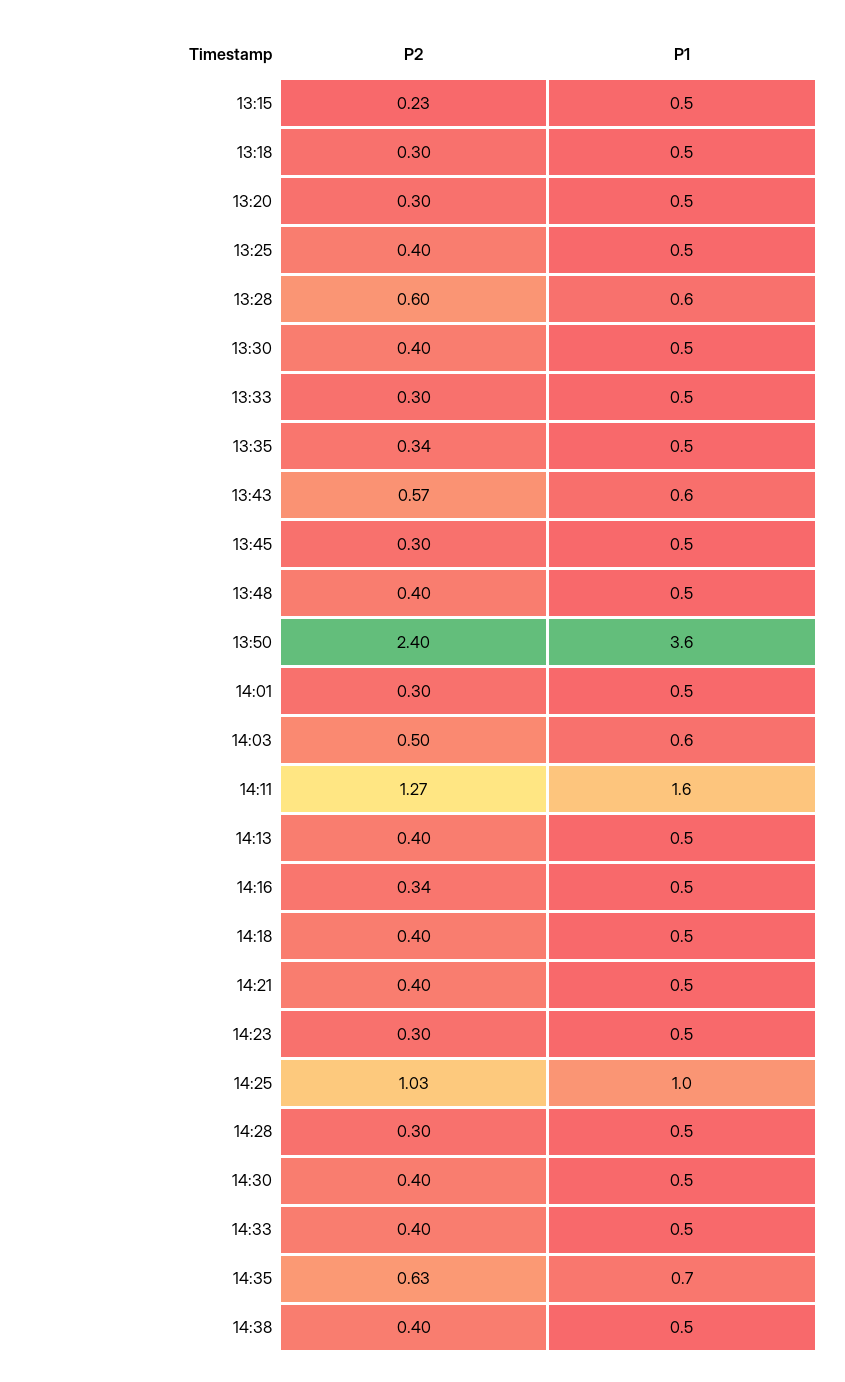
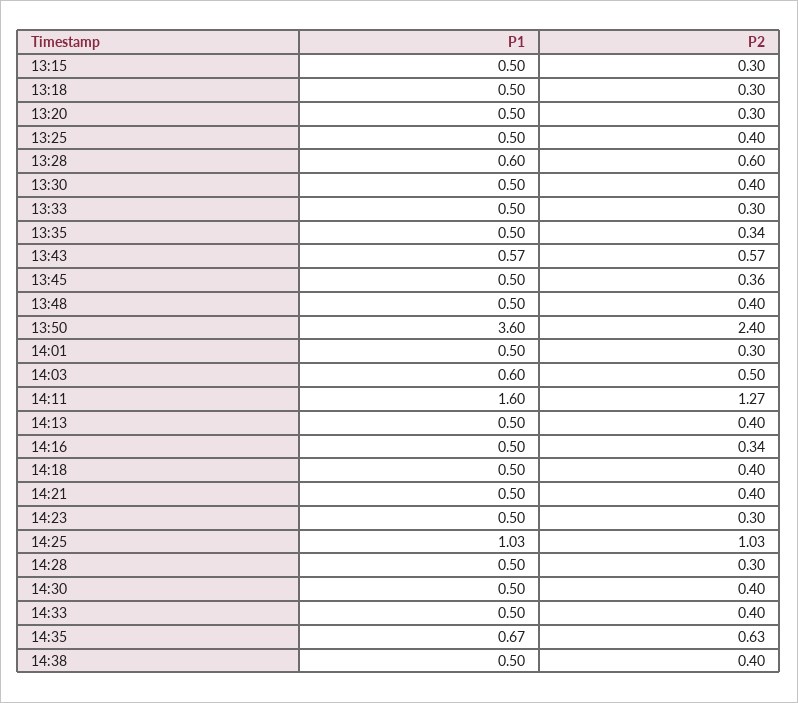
  {
    "P2": {
-     "13:15": 0.23,
+     "13:15": 0.3,
      "13:18": 0.3,
      "13:20": 0.3,
      "13:25": 0.4,
      "13:28": 0.6,
      "13:30": 0.4,
      "13:33": 0.3,
      "13:35": 0.34,
      "13:43": 0.57,
-     "13:45": 0.3,
+     "13:45": 0.36,
      "13:48": 0.4,
      "13:50": 2.4,
      "14:01": 0.3,
      "14:03": 0.5,
      "14:11": 1.27,
      "14:13": 0.4,
      "14:16": 0.34,
      "14:18": 0.4,
      "14:21": 0.4,
      "14:23": 0.3,
      "14:25": 1.03,
      "14:28": 0.3,
      "14:30": 0.4,
      "14:33": 0.4,
      "14:35": 0.63,
      "14:38": 0.4
    },
    "P1": {
      "13:15": 0.5,
      "13:18": 0.5,
      "13:20": 0.5,
      "13:25": 0.5,
      "13:28": 0.6,
      "13:30": 0.5,
      "13:33": 0.5,
      "13:35": 0.5,
      "13:43": 0.57,
      "13:45": 0.5,
      "13:48": 0.5,
      "13:50": 3.6,
      "14:01": 0.5,
      "14:03": 0.6,
      "14:11": 1.6,
      "14:13": 0.5,
      "14:16": 0.5,
      "14:18": 0.5,
      "14:21": 0.5,
      "14:23": 0.5,
      "14:25": 1.03,
      "14:28": 0.5,
      "14:30": 0.5,
      "14:33": 0.5,
      "14:35": 0.67,
      "14:38": 0.5
    }
  }

